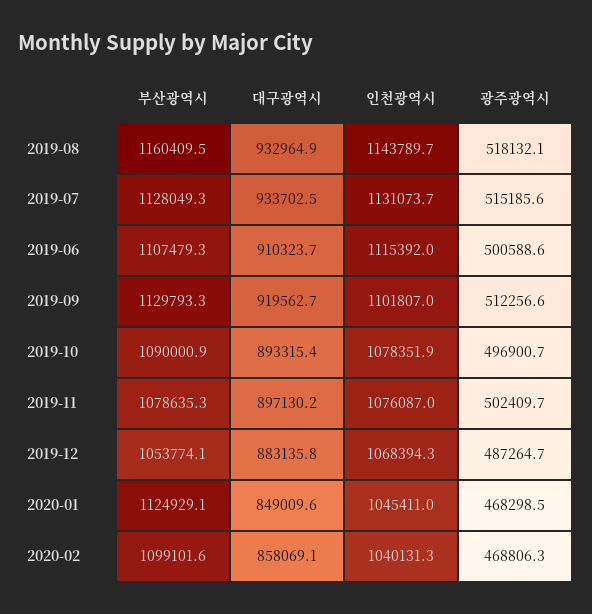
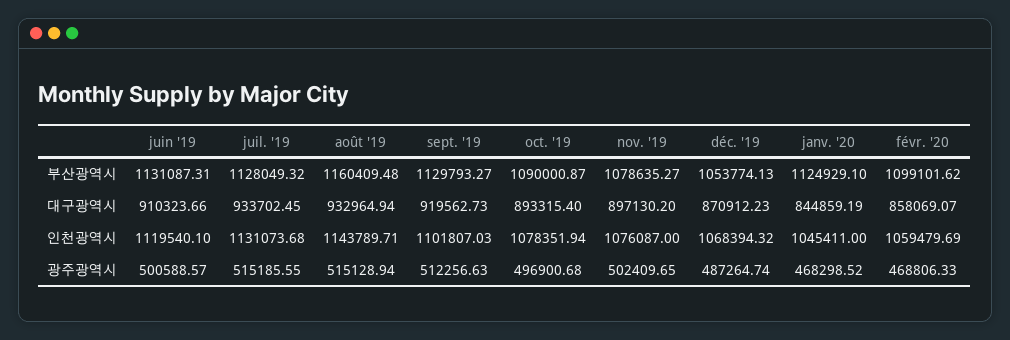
  {
    "부산광역시": {
      "2019-08": 1160409.48,
      "2019-07": 1128049.32,
-     "2019-06": 1107479.3,
+     "2019-06": 1131087.31,
      "2019-09": 1129793.27,
      "2019-10": 1090000.87,
      "2019-11": 1078635.27,
      "2019-12": 1053774.13,
      "2020-01": 1124929.1,
      "2020-02": 1099101.62
    },
    "대구광역시": {
      "2019-08": 932964.94,
      "2019-07": 933702.45,
      "2019-06": 910323.66,
      "2019-09": 919562.73,
      "2019-10": 893315.4,
      "2019-11": 897130.2,
-     "2019-12": 883135.8,
+     "2019-12": 870912.23,
-     "2020-01": 849009.6,
+     "2020-01": 844859.19,
      "2020-02": 858069.07
    },
    "인천광역시": {
      "2019-08": 1143789.71,
      "2019-07": 1131073.68,
-     "2019-06": 1115392,
+     "2019-06": 1119540.1,
      "2019-09": 1101807.03,
      "2019-10": 1078351.94,
      "2019-11": 1076087,
      "2019-12": 1068394.32,
      "2020-01": 1045411,
-     "2020-02": 1040131.3
+     "2020-02": 1059479.69
    },
    "광주광역시": {
-     "2019-08": 518132.1,
+     "2019-08": 515128.94,
      "2019-07": 515185.55,
      "2019-06": 500588.57,
      "2019-09": 512256.63,
      "2019-10": 496900.68,
      "2019-11": 502409.65,
      "2019-12": 487264.74,
      "2020-01": 468298.52,
      "2020-02": 468806.33
    }
  }

